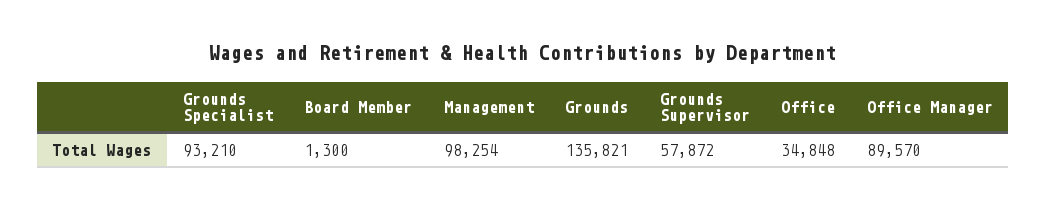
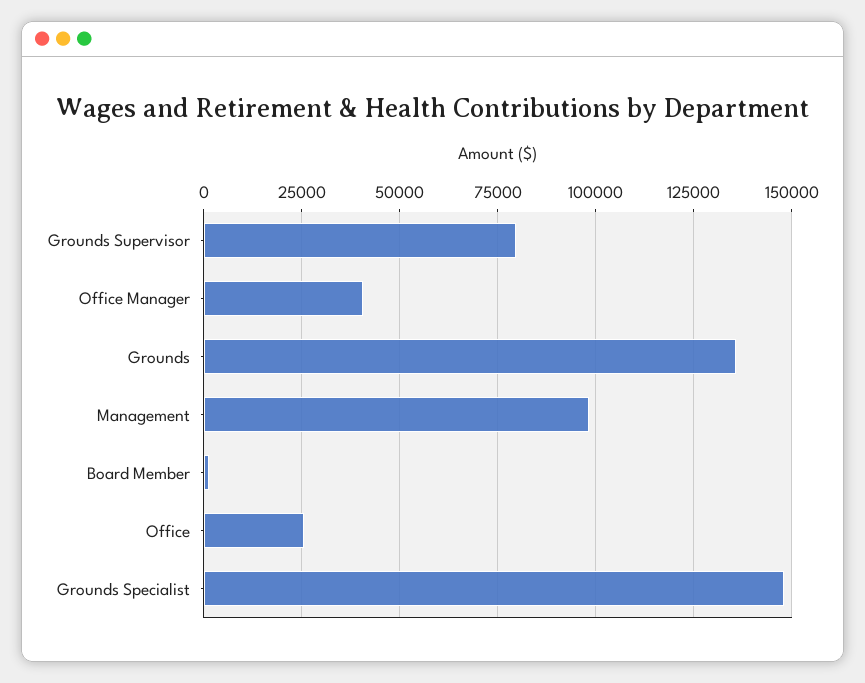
  {
-   "Grounds Specialist": 93210,
+   "Grounds Specialist": 147500,
    "Board Member": 1300,
    "Management": 98254,
    "Grounds": 135821,
-   "Grounds Supervisor": 57872,
+   "Grounds Supervisor": 80000,
-   "Office": 34848,
+   "Office": 25000,
-   "Office Manager": 89570
+   "Office Manager": 40000
  }

